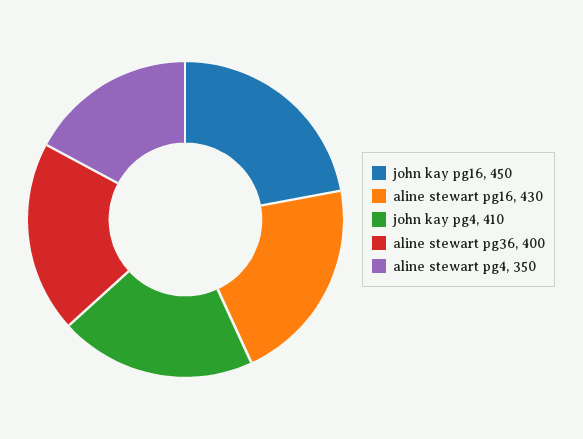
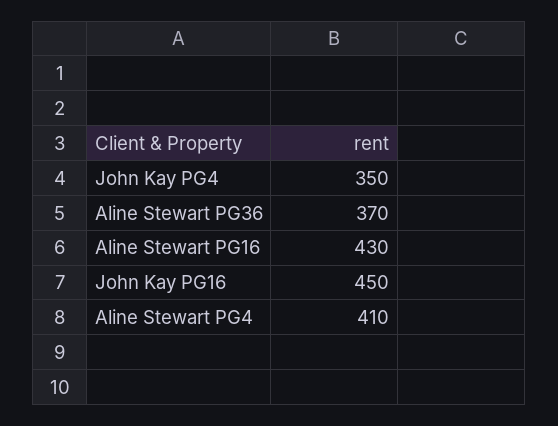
  {
    "john kay pg16": 450,
    "aline stewart pg16": 430,
-   "john kay pg4": 410,
+   "john kay pg4": 350,
-   "aline stewart pg36": 400,
+   "aline stewart pg36": 370,
-   "aline stewart pg4": 350
+   "aline stewart pg4": 410
  }

